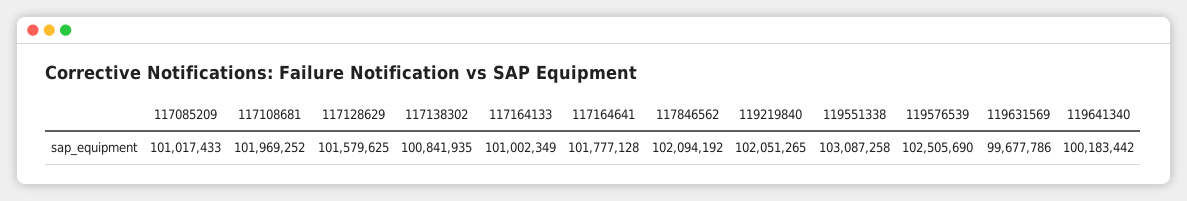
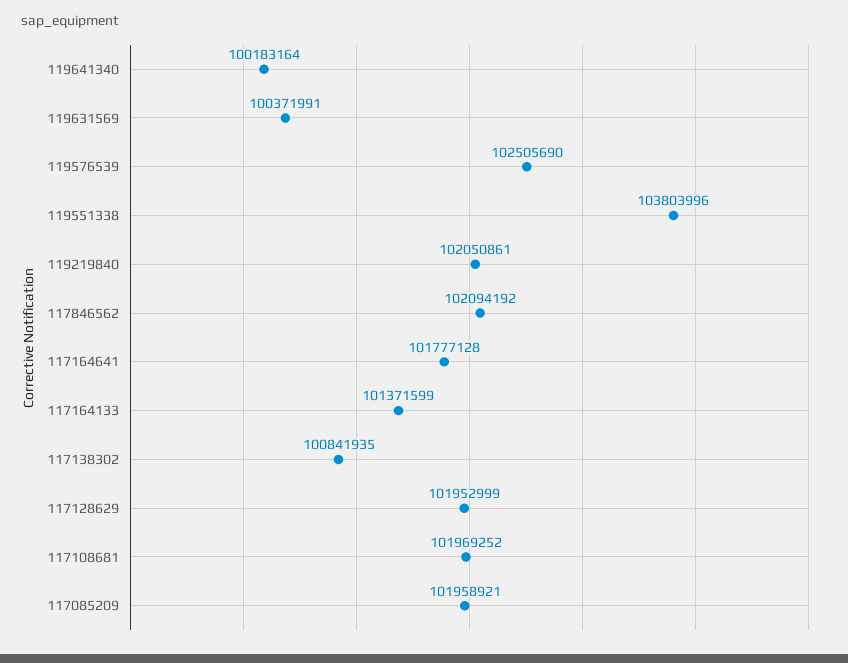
  {
-   "117085209": 101017433,
+   "117085209": 101958921,
    "117108681": 101969252,
-   "117128629": 101579625,
+   "117128629": 101952999,
    "117138302": 100841935,
-   "117164133": 101002349,
+   "117164133": 101371599,
    "117164641": 101777128,
    "117846562": 102094192,
-   "119219840": 102051265,
+   "119219840": 102050861,
-   "119551338": 103087258,
+   "119551338": 103803996,
    "119576539": 102505690,
-   "119631569": 99677786,
+   "119631569": 100371991,
-   "119641340": 100183442
+   "119641340": 100183164
  }

